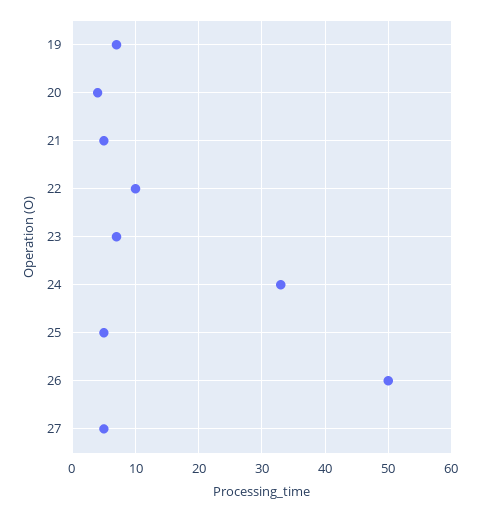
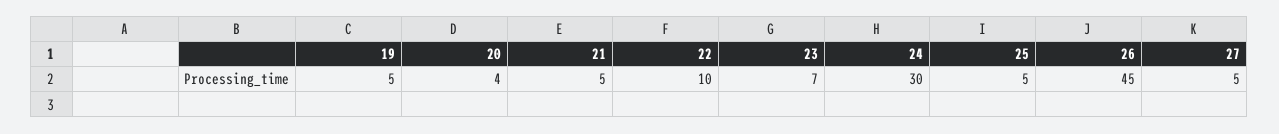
  {
-   "19": 7,
+   "19": 5,
    "20": 4,
    "21": 5,
    "22": 10,
    "23": 7,
-   "24": 33,
+   "24": 30,
    "25": 5,
-   "26": 50,
+   "26": 45,
    "27": 5
  }

